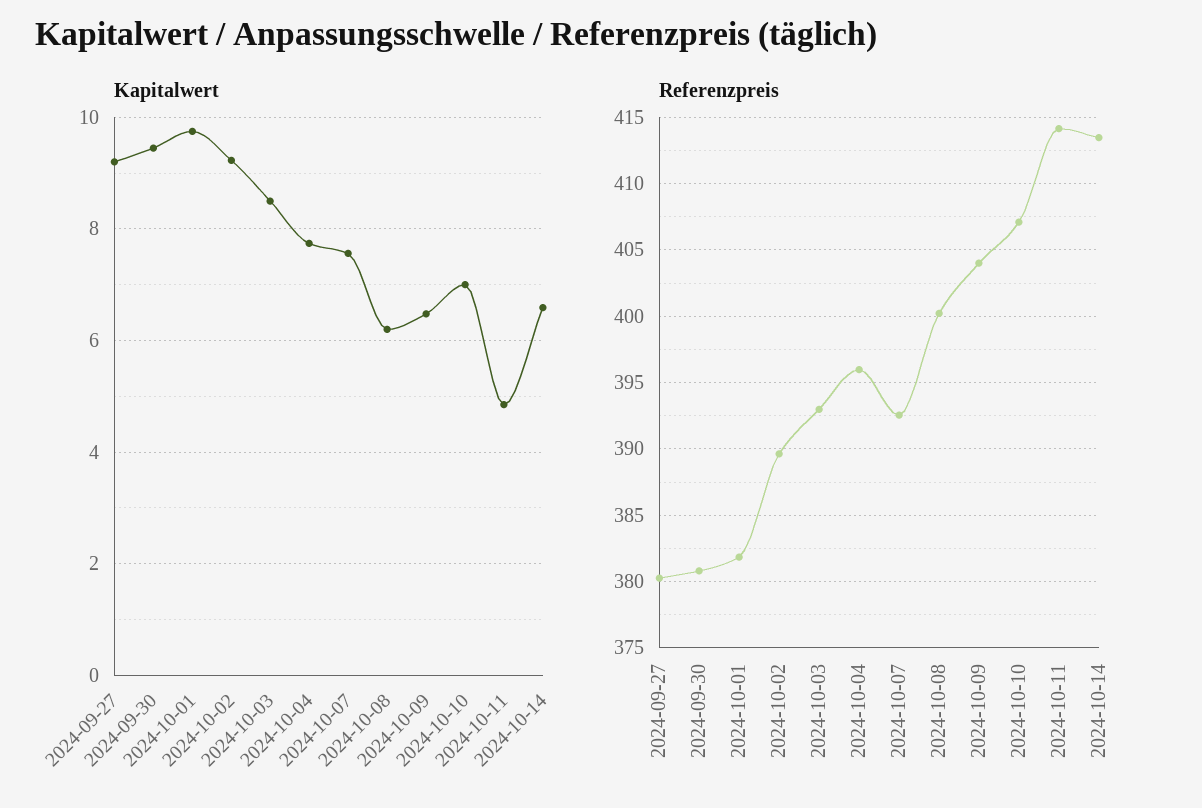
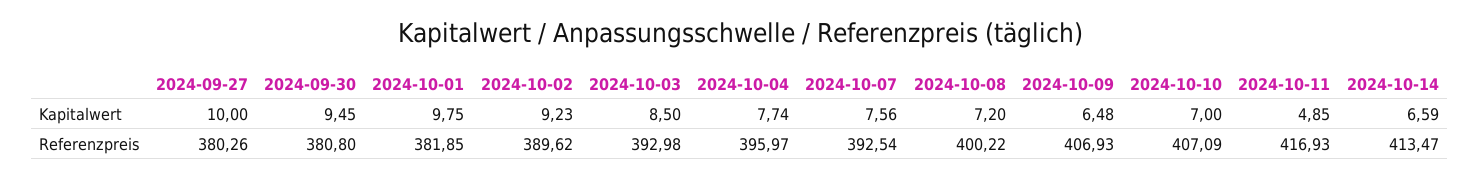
  {
    "Kapitalwert": {
-     "2024-09-27": 9.2,
+     "2024-09-27": 10,
      "2024-09-30": 9.45,
      "2024-10-01": 9.75,
      "2024-10-02": 9.23,
      "2024-10-03": 8.5,
      "2024-10-04": 7.74,
      "2024-10-07": 7.56,
-     "2024-10-08": 6.2,
+     "2024-10-08": 7.2,
      "2024-10-09": 6.48,
      "2024-10-10": 7,
      "2024-10-11": 4.85,
      "2024-10-14": 6.59
    },
    "Referenzpreis": {
      "2024-09-27": 380.26,
      "2024-09-30": 380.8,
      "2024-10-01": 381.85,
      "2024-10-02": 389.62,
      "2024-10-03": 392.98,
      "2024-10-04": 395.97,
      "2024-10-07": 392.54,
      "2024-10-08": 400.22,
-     "2024-10-09": 404,
+     "2024-10-09": 406.93,
      "2024-10-10": 407.09,
-     "2024-10-11": 414,
+     "2024-10-11": 416.93,
      "2024-10-14": 413.47
    }
  }

